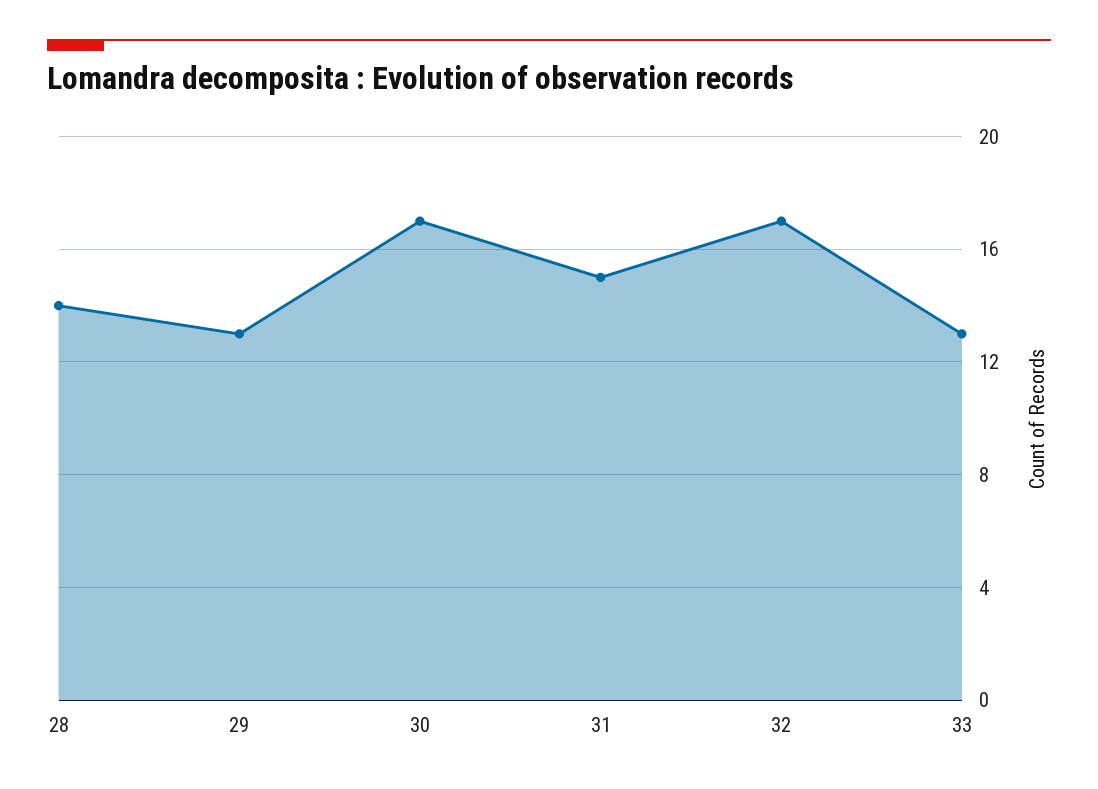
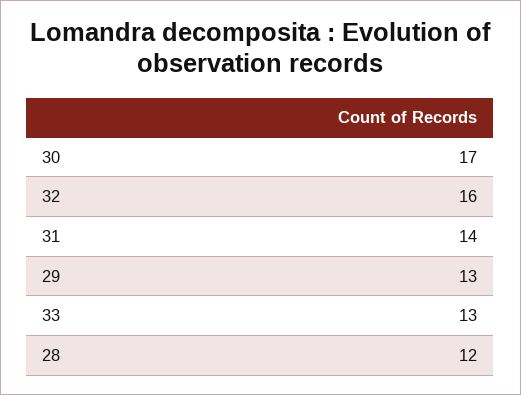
  {
-   "28": 14,
+   "28": 12,
    "29": 13,
    "30": 17,
-   "31": 15,
+   "31": 14,
-   "32": 17,
+   "32": 16,
    "33": 13
  }

